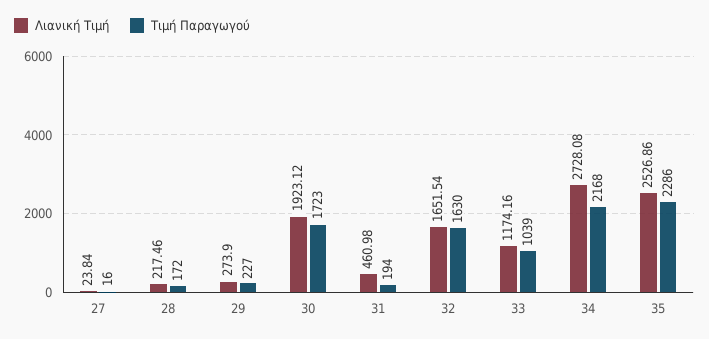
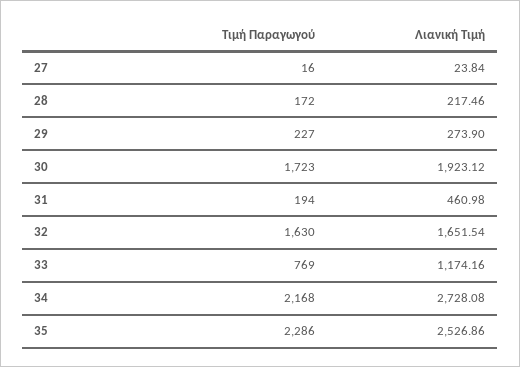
  {
    "Λιανική Τιμή": {
      "27": 23.84,
      "28": 217.46,
      "29": 273.9,
      "30": 1923.12,
      "31": 460.98,
      "32": 1651.54,
      "33": 1174.16,
      "34": 2728.08,
      "35": 2526.86
    },
    "Τιμή Παραγωγού": {
      "27": 16,
      "28": 172,
      "29": 227,
      "30": 1723,
      "31": 194,
      "32": 1630,
-     "33": 1039,
+     "33": 769,
      "34": 2168,
      "35": 2286
    }
  }

